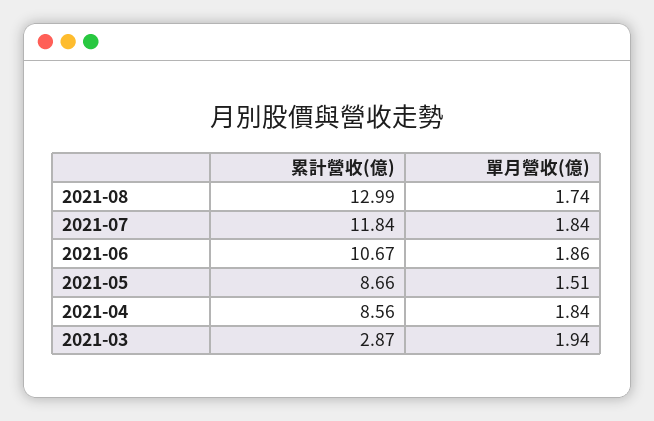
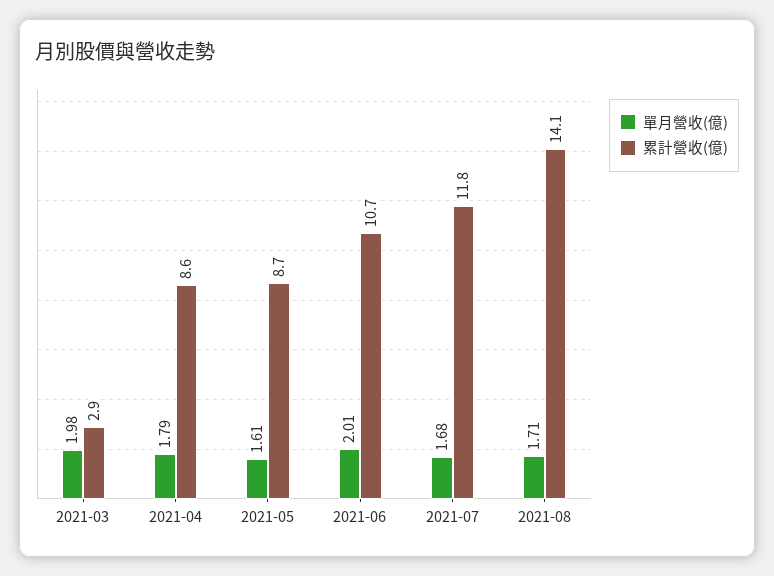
  {
    "累計營收(億)": {
-     "2021-08": 12.99,
+     "2021-08": 14.1,
      "2021-07": 11.84,
      "2021-06": 10.67,
      "2021-05": 8.66,
      "2021-04": 8.56,
      "2021-03": 2.87
    },
    "單月營收(億)": {
-     "2021-08": 1.74,
+     "2021-08": 1.71,
-     "2021-07": 1.84,
+     "2021-07": 1.68,
-     "2021-06": 1.86,
+     "2021-06": 2.01,
-     "2021-05": 1.51,
+     "2021-05": 1.61,
-     "2021-04": 1.84,
+     "2021-04": 1.79,
-     "2021-03": 1.94
+     "2021-03": 1.98
    }
  }

